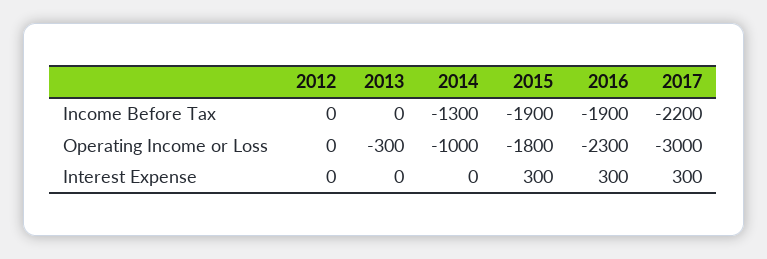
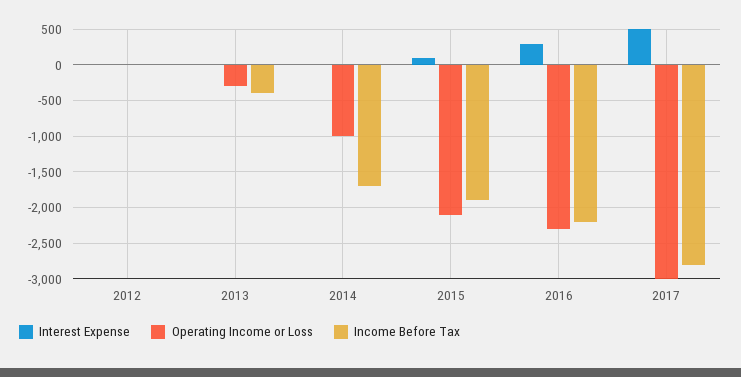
  {
    "Income Before Tax": {
      "2012": 0,
-     "2013": 0,
+     "2013": -400,
-     "2014": -1300,
+     "2014": -1700,
      "2015": -1900,
-     "2016": -1900,
+     "2016": -2200,
-     "2017": -2200
+     "2017": -2800
    },
    "Operating Income or Loss": {
      "2012": 0,
      "2013": -300,
      "2014": -1000,
-     "2015": -1800,
+     "2015": -2100,
      "2016": -2300,
      "2017": -3000
    },
    "Interest Expense": {
      "2012": 0,
      "2013": 0,
      "2014": 0,
-     "2015": 300,
+     "2015": 100,
      "2016": 300,
-     "2017": 300
+     "2017": 500
    }
  }

